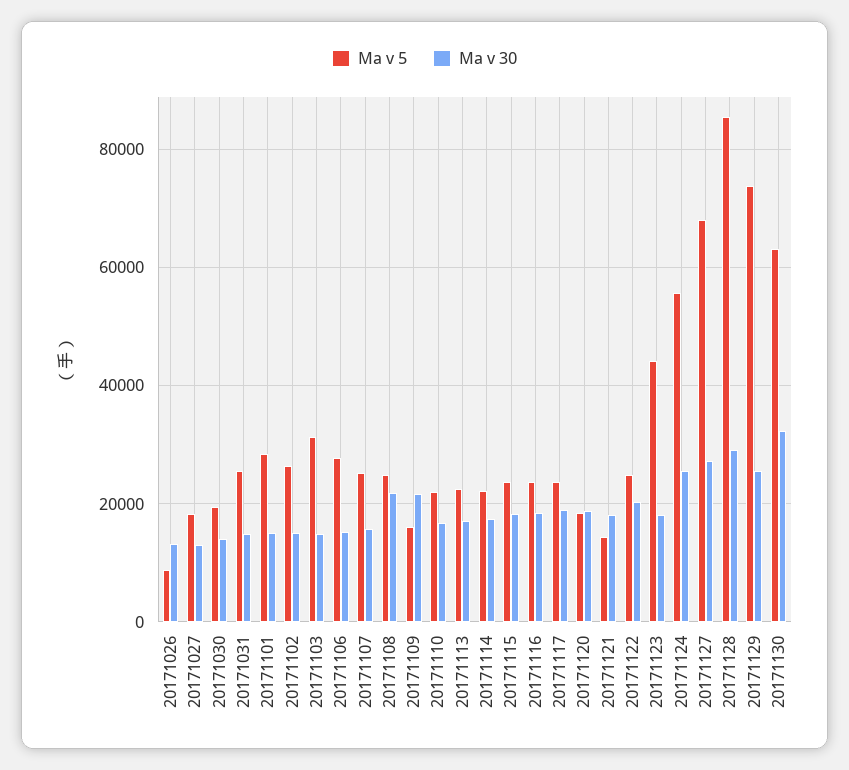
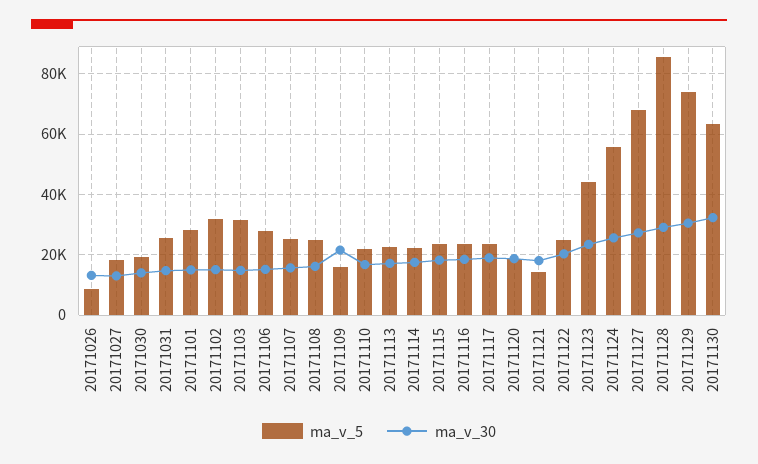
  {
    "Ma v 5": {
      "20171026": 8000,
      "20171027": 18000,
      "20171030": 20000,
      "20171031": 26000,
      "20171101": 28000,
-     "20171102": 26000,
+     "20171102": 32000,
      "20171103": 32000,
      "20171106": 28000,
      "20171107": 26000,
      "20171108": 24000,
      "20171109": 16000,
      "20171110": 22000,
      "20171113": 22000,
      "20171114": 22000,
      "20171115": 24000,
      "20171116": 24000,
      "20171117": 24000,
      "20171120": 18000,
      "20171121": 14000,
      "20171122": 24000,
      "20171123": 44000,
      "20171124": 56000,
      "20171127": 68000,
      "20171128": 86000,
      "20171129": 74000,
      "20171130": 64000
    },
    "Ma v 30": {
      "20171026": 14000,
      "20171027": 14000,
      "20171030": 14000,
      "20171031": 14000,
      "20171101": 14000,
      "20171102": 16000,
      "20171103": 14000,
      "20171106": 16000,
      "20171107": 16000,
-     "20171108": 22000,
+     "20171108": 16000,
      "20171109": 22000,
      "20171110": 16000,
      "20171113": 18000,
      "20171114": 18000,
      "20171115": 18000,
      "20171116": 18000,
      "20171117": 18000,
      "20171120": 18000,
      "20171121": 18000,
      "20171122": 20000,
-     "20171123": 18000,
+     "20171123": 24000,
      "20171124": 26000,
      "20171127": 28000,
      "20171128": 30000,
-     "20171129": 26000,
+     "20171129": 30000,
      "20171130": 32000
    }
  }

